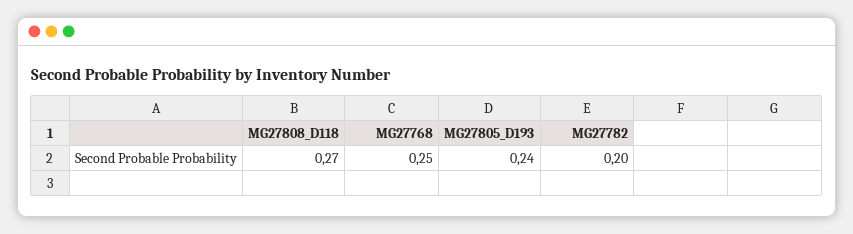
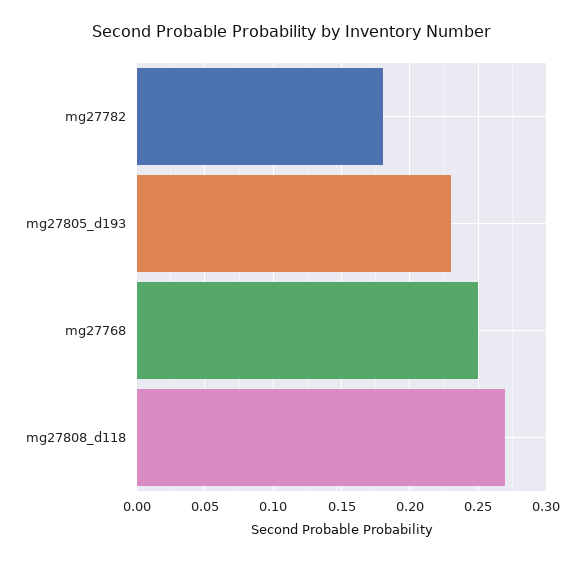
  {
    "MG27808_D118": 0.27,
    "MG27768": 0.25,
-   "MG27805_D193": 0.24,
+   "MG27805_D193": 0.23,
-   "MG27782": 0.2
+   "MG27782": 0.18
  }

